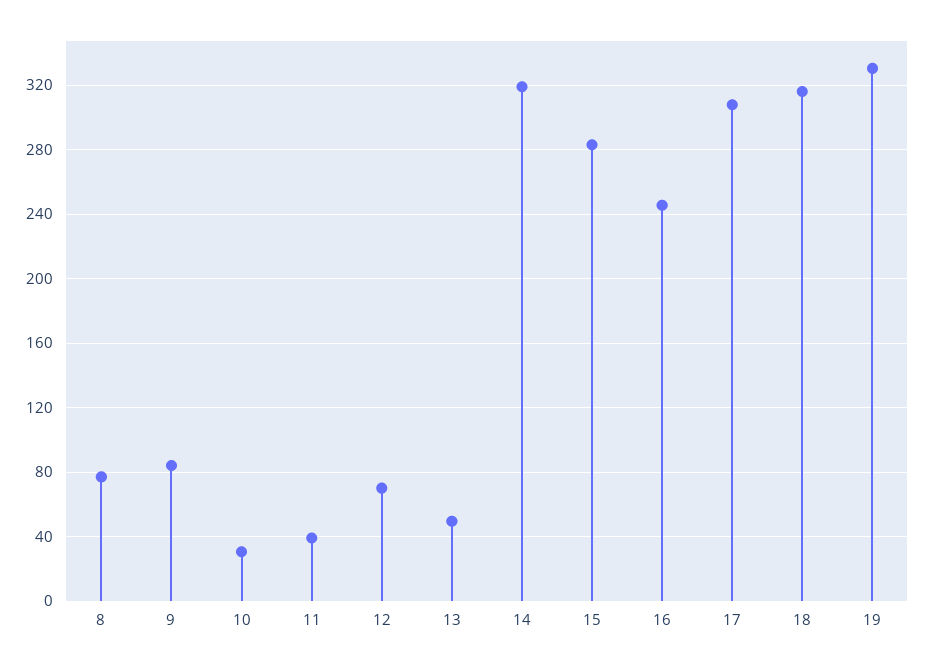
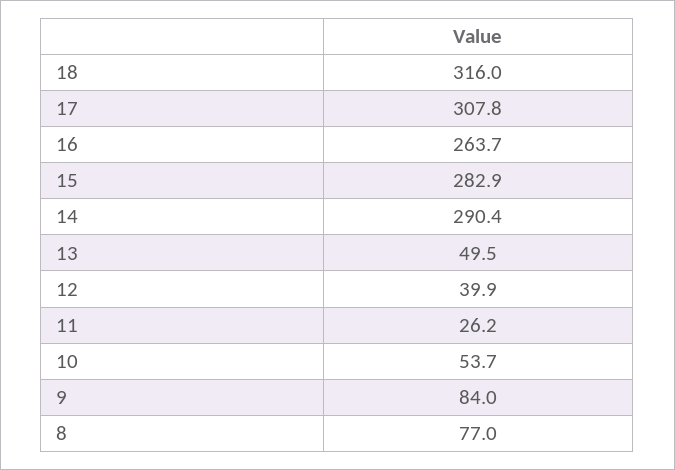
  {
    "8": 77,
    "9": 84,
-   "10": 30,
+   "10": 53.7,
-   "11": 40,
+   "11": 26.2,
-   "12": 70,
+   "12": 39.9,
    "13": 49.5,
-   "14": 320,
+   "14": 290.4,
    "15": 282.9,
-   "16": 245,
+   "16": 263.7,
    "17": 307.8,
-   "18": 316,
+   "18": 316
-   "19": 330
  }

